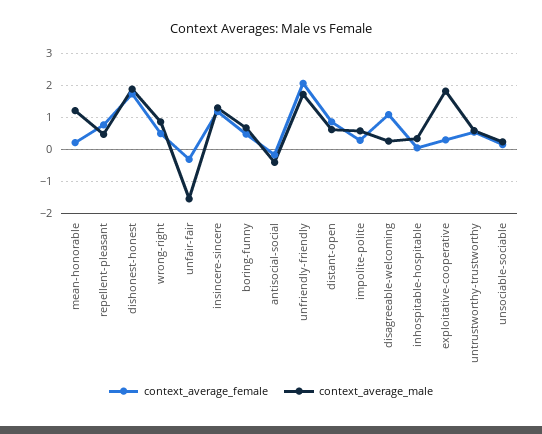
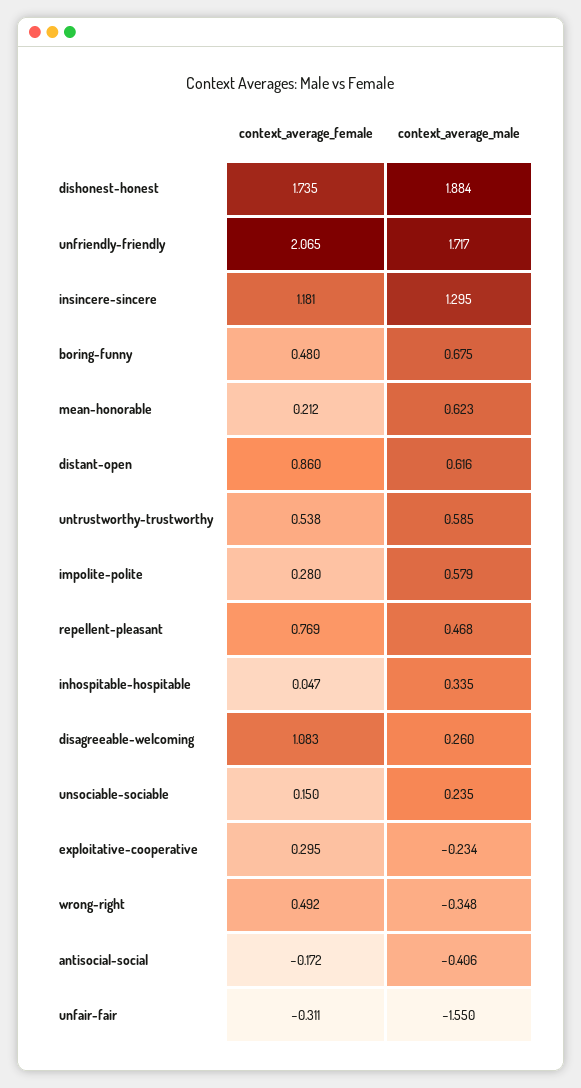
  {
    "context_average_female": {
      "mean-honorable": 0.212,
      "repellent-pleasant": 0.769,
      "dishonest-honest": 1.735,
      "wrong-right": 0.492,
      "unfair-fair": -0.311,
      "insincere-sincere": 1.181,
      "boring-funny": 0.48,
      "antisocial-social": -0.172,
      "unfriendly-friendly": 2.065,
      "distant-open": 0.86,
      "impolite-polite": 0.28,
      "disagreeable-welcoming": 1.083,
      "inhospitable-hospitable": 0.047,
      "exploitative-cooperative": 0.295,
      "untrustworthy-trustworthy": 0.538,
      "unsociable-sociable": 0.15
    },
    "context_average_male": {
-     "mean-honorable": 1.2,
+     "mean-honorable": 0.623,
      "repellent-pleasant": 0.468,
      "dishonest-honest": 1.884,
-     "wrong-right": 0.8,
+     "wrong-right": -0.348,
      "unfair-fair": -1.55,
      "insincere-sincere": 1.295,
      "boring-funny": 0.675,
      "antisocial-social": -0.406,
      "unfriendly-friendly": 1.717,
      "distant-open": 0.616,
      "impolite-polite": 0.579,
      "disagreeable-welcoming": 0.26,
      "inhospitable-hospitable": 0.335,
-     "exploitative-cooperative": 1.8,
+     "exploitative-cooperative": -0.234,
      "untrustworthy-trustworthy": 0.585,
      "unsociable-sociable": 0.235
    }
  }

